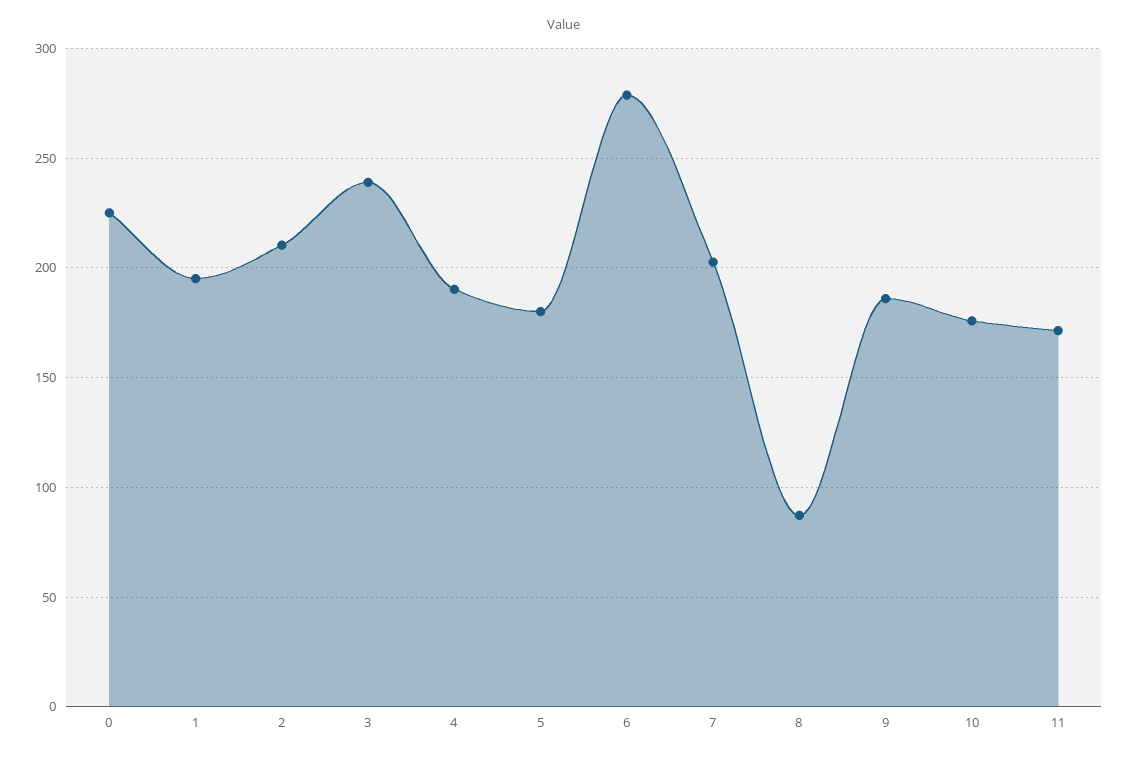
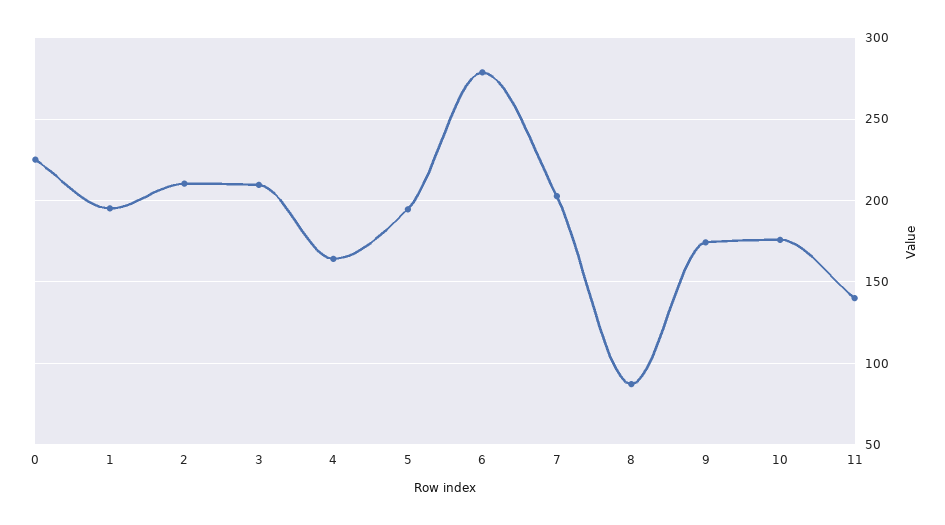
  {
    "0": 225,
    "1": 195,
    "2": 210,
-   "3": 240,
+   "3": 210,
-   "4": 190,
+   "4": 165,
-   "5": 180,
+   "5": 195,
    "6": 280,
    "7": 205,
    "8": 85,
-   "9": 185,
+   "9": 175,
    "10": 175,
-   "11": 170
+   "11": 140
  }

